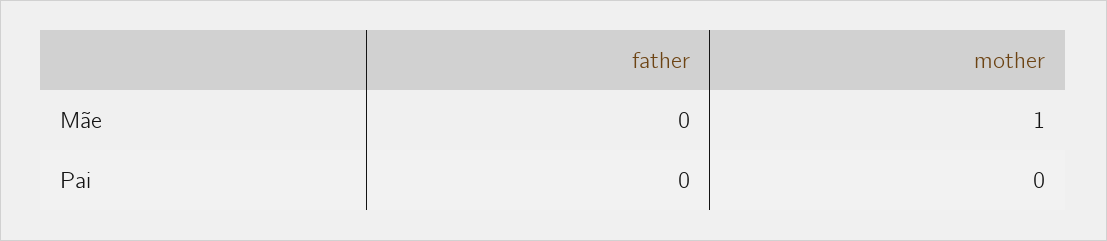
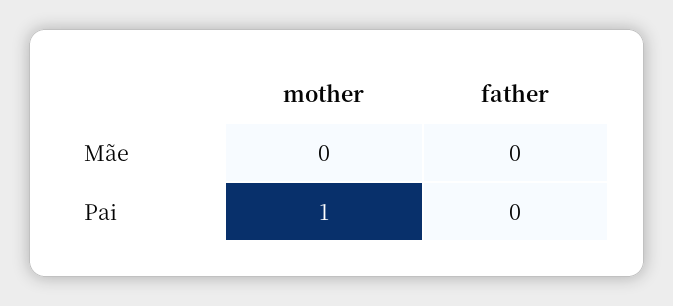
  {
    "father": {
      "Mãe": 0,
      "Pai": 0
    },
    "mother": {
-     "Mãe": 1,
+     "Mãe": 0,
-     "Pai": 0
+     "Pai": 1
    }
  }

